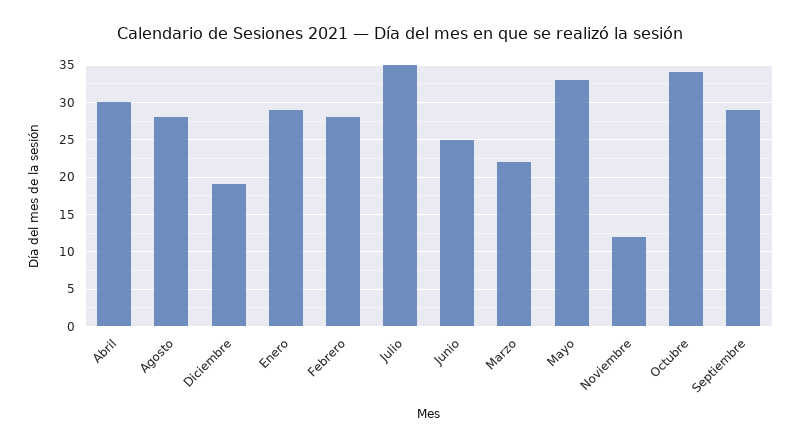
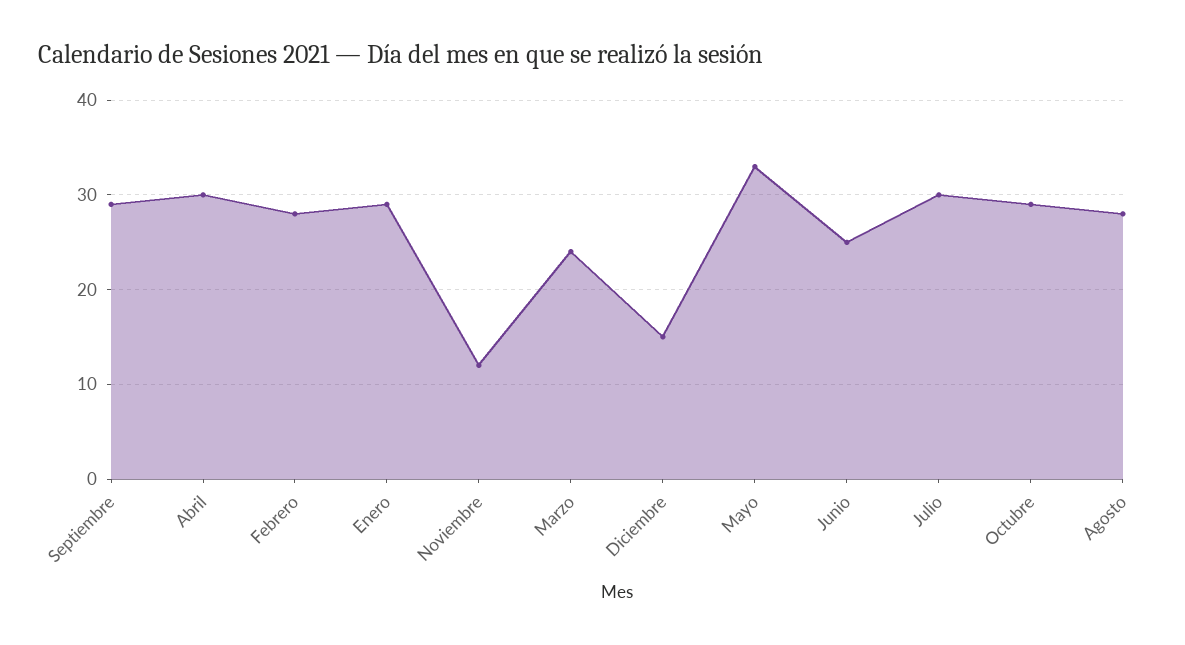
  {
    "Abril": 30,
    "Agosto": 28,
-   "Diciembre": 19,
+   "Diciembre": 15,
    "Enero": 29,
    "Febrero": 28,
-   "Julio": 35,
+   "Julio": 30,
    "Junio": 25,
-   "Marzo": 22,
+   "Marzo": 24,
    "Mayo": 33,
    "Noviembre": 12,
-   "Octubre": 34,
+   "Octubre": 29,
    "Septiembre": 29
  }

